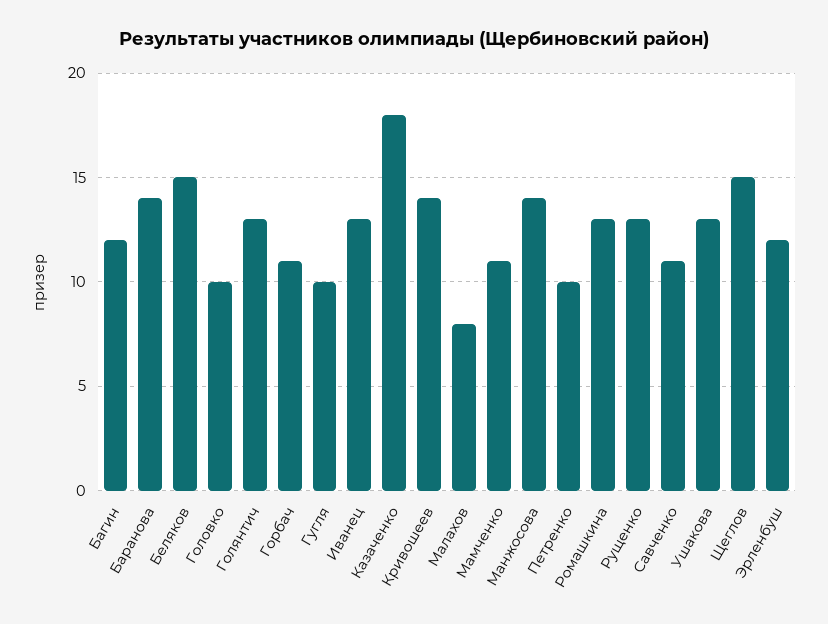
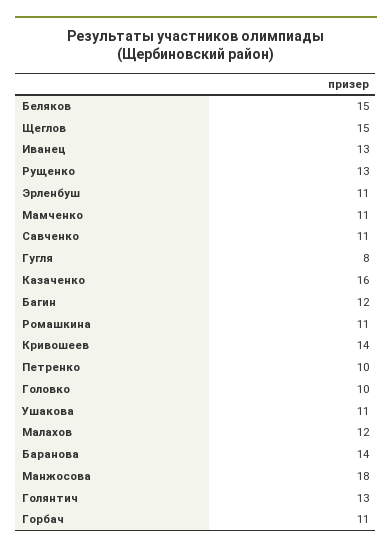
  {
    "Багин": 12,
    "Баранова": 14,
    "Беляков": 15,
    "Головко": 10,
    "Голянтич": 13,
    "Горбач": 11,
-   "Гугля": 10,
+   "Гугля": 8,
    "Иванец": 13,
-   "Казаченко": 18,
+   "Казаченко": 16,
    "Кривошеев": 14,
-   "Малахов": 8,
+   "Малахов": 12,
    "Мамченко": 11,
-   "Манжосова": 14,
+   "Манжосова": 18,
    "Петренко": 10,
-   "Ромашкина": 13,
+   "Ромашкина": 11,
    "Рущенко": 13,
    "Савченко": 11,
-   "Ушакова": 13,
+   "Ушакова": 11,
    "Щеглов": 15,
-   "Эрленбуш": 12
+   "Эрленбуш": 11
  }

